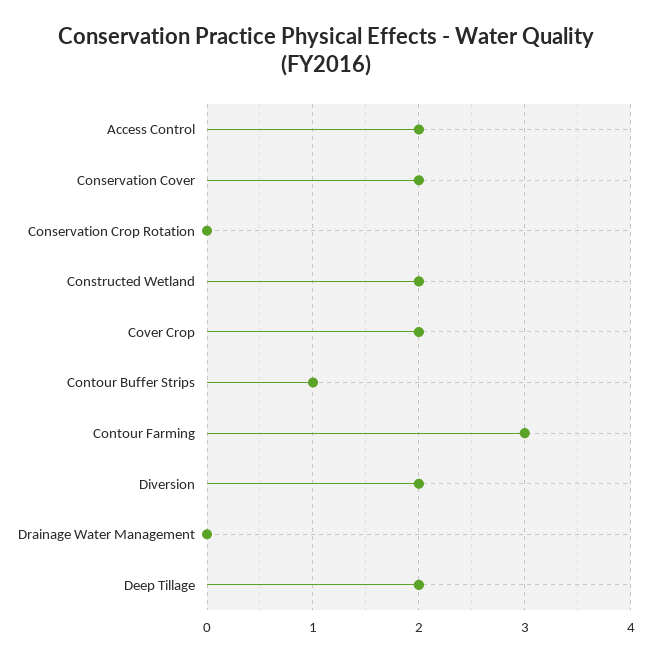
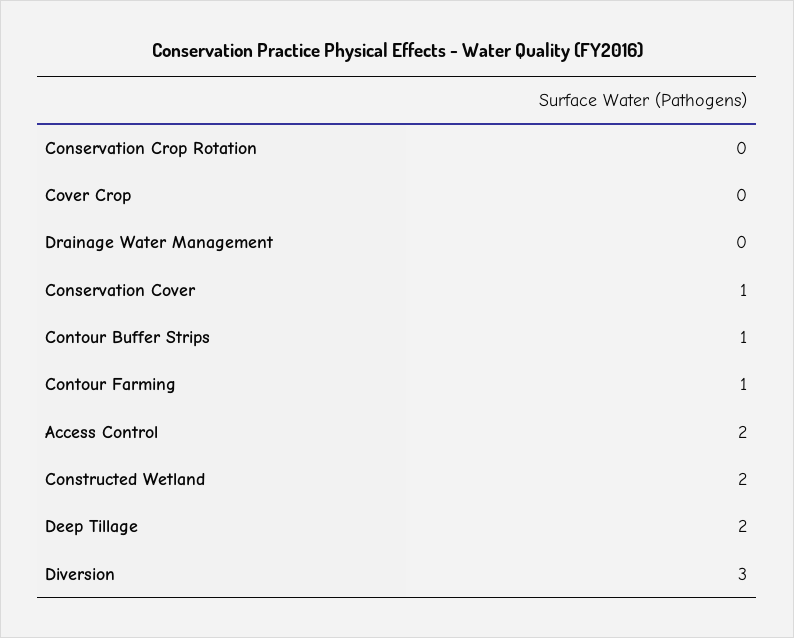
  {
    "Access Control": 2,
-   "Conservation Cover": 2,
+   "Conservation Cover": 1,
    "Conservation Crop Rotation": 0,
    "Constructed Wetland": 2,
-   "Cover Crop": 2,
+   "Cover Crop": 0,
    "Contour Buffer Strips": 1,
-   "Contour Farming": 3,
+   "Contour Farming": 1,
-   "Diversion": 2,
+   "Diversion": 3,
    "Drainage Water Management": 0,
    "Deep Tillage": 2
  }

